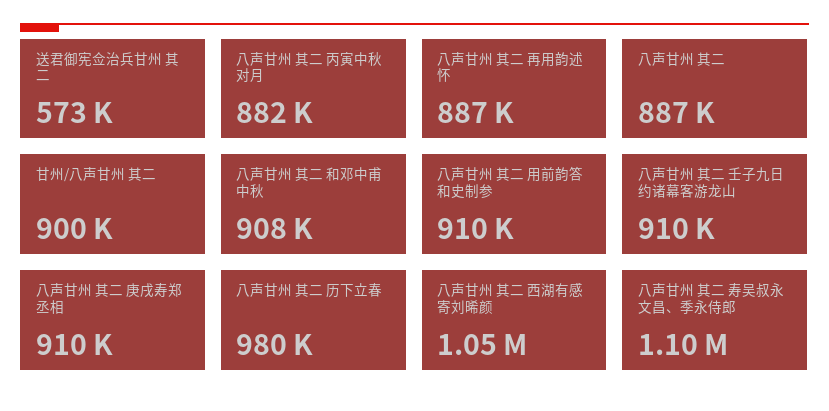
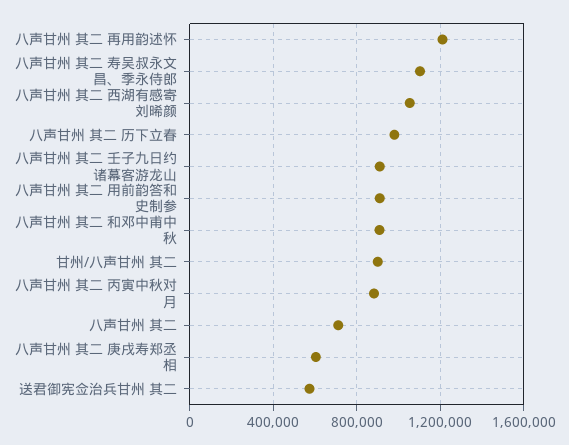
  {
    "送君御宪佥治兵甘州 其二": 573000,
    "八声甘州 其二 丙寅中秋对月": 882000,
-   "八声甘州 其二 再用韵述怀": 887000,
+   "八声甘州 其二 再用韵述怀": 1200000,
-   "八声甘州 其二": 887000,
+   "八声甘州 其二": 700000,
    "甘州/八声甘州 其二": 900000,
    "八声甘州 其二 和邓中甫中秋": 908000,
    "八声甘州 其二 用前韵答和史制参": 910000,
    "八声甘州 其二 壬子九日约诸幕客游龙山": 910000,
-   "八声甘州 其二 庚戌寿郑丞相": 910000,
+   "八声甘州 其二 庚戌寿郑丞相": 600000,
    "八声甘州 其二 历下立春": 980000,
    "八声甘州 其二 西湖有感寄刘晞颜": 1050000,
    "八声甘州 其二 寿吴叔永文昌、季永侍郎": 1100000
  }

